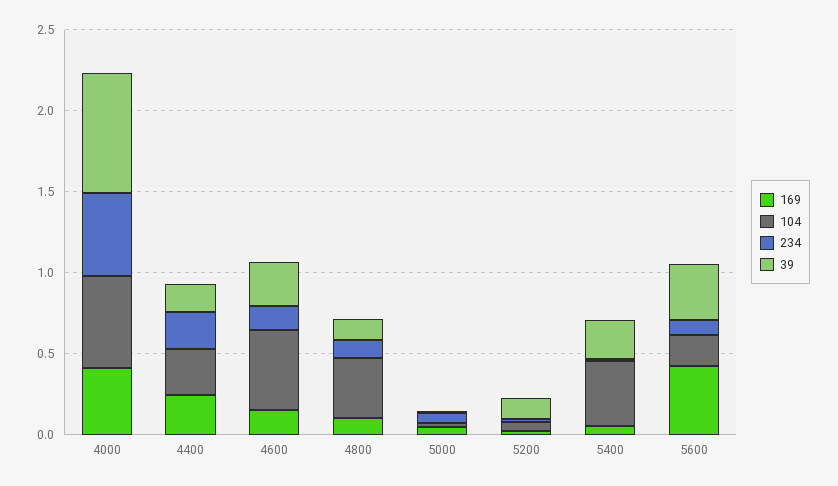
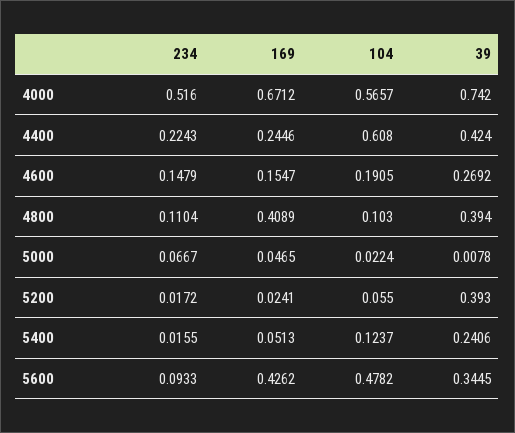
  {
    "169": {
-     "4000": 0.4,
+     "4000": 0.6712,
      "4400": 0.2446,
      "4600": 0.1547,
-     "4800": 0.1,
+     "4800": 0.4089,
      "5000": 0.0465,
      "5200": 0.0241,
      "5400": 0.0513,
      "5600": 0.4262
    },
    "104": {
      "4000": 0.5657,
-     "4400": 0.3,
+     "4400": 0.608,
-     "4600": 0.5,
+     "4600": 0.1905,
-     "4800": 0.4,
+     "4800": 0.103,
      "5000": 0.0224,
      "5200": 0.055,
-     "5400": 0.4,
+     "5400": 0.1237,
-     "5600": 0.2
+     "5600": 0.4782
    },
    "234": {
      "4000": 0.516,
      "4400": 0.2243,
      "4600": 0.1479,
      "4800": 0.1104,
      "5000": 0.0667,
      "5200": 0.0172,
      "5400": 0.0155,
      "5600": 0.0933
    },
    "39": {
      "4000": 0.742,
-     "4400": 0.2,
+     "4400": 0.424,
      "4600": 0.2692,
-     "4800": 0.1,
+     "4800": 0.394,
      "5000": 0.0078,
-     "5200": 0.1,
+     "5200": 0.393,
      "5400": 0.2406,
      "5600": 0.3445
    }
  }

